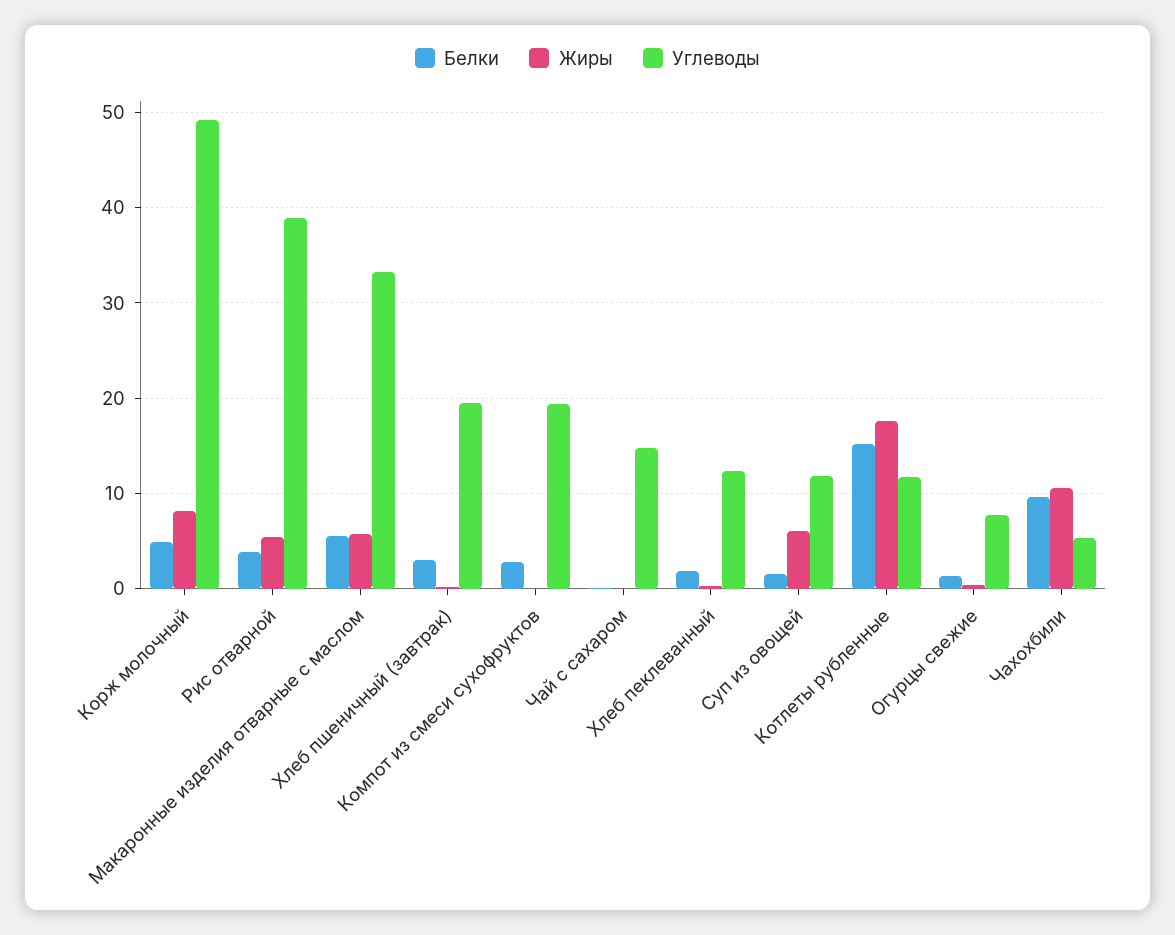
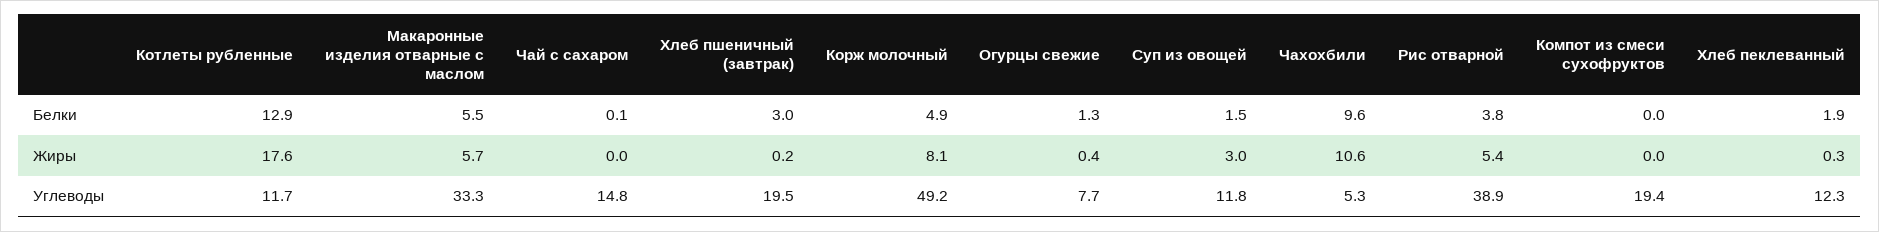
  {
    "Белки": {
      "Корж молочный": 4.9,
      "Рис отварной": 3.8,
      "Макаронные изделия отварные с маслом": 5.5,
      "Хлеб пшеничный (завтрак)": 3,
-     "Компот из смеси сухофруктов": 3,
+     "Компот из смеси сухофруктов": 0,
      "Чай с сахаром": 0.1,
      "Хлеб пеклеванный": 1.9,
      "Суп из овощей": 1.5,
-     "Котлеты рубленные": 15,
+     "Котлеты рубленные": 12.9,
      "Огурцы свежие": 1.3,
      "Чахохбили": 9.6
    },
    "Жиры": {
      "Корж молочный": 8.1,
      "Рис отварной": 5.4,
      "Макаронные изделия отварные с маслом": 5.7,
      "Хлеб пшеничный (завтрак)": 0.2,
      "Компот из смеси сухофруктов": 0,
      "Чай с сахаром": 0,
      "Хлеб пеклеванный": 0.3,
-     "Суп из овощей": 6,
+     "Суп из овощей": 3,
      "Котлеты рубленные": 17.6,
      "Огурцы свежие": 0.4,
      "Чахохбили": 10.6
    },
    "Углеводы": {
      "Корж молочный": 49.2,
      "Рис отварной": 38.9,
      "Макаронные изделия отварные с маслом": 33.3,
      "Хлеб пшеничный (завтрак)": 19.5,
      "Компот из смеси сухофруктов": 19.4,
      "Чай с сахаром": 14.8,
      "Хлеб пеклеванный": 12.3,
      "Суп из овощей": 11.8,
      "Котлеты рубленные": 11.7,
      "Огурцы свежие": 7.7,
      "Чахохбили": 5.3
    }
  }

